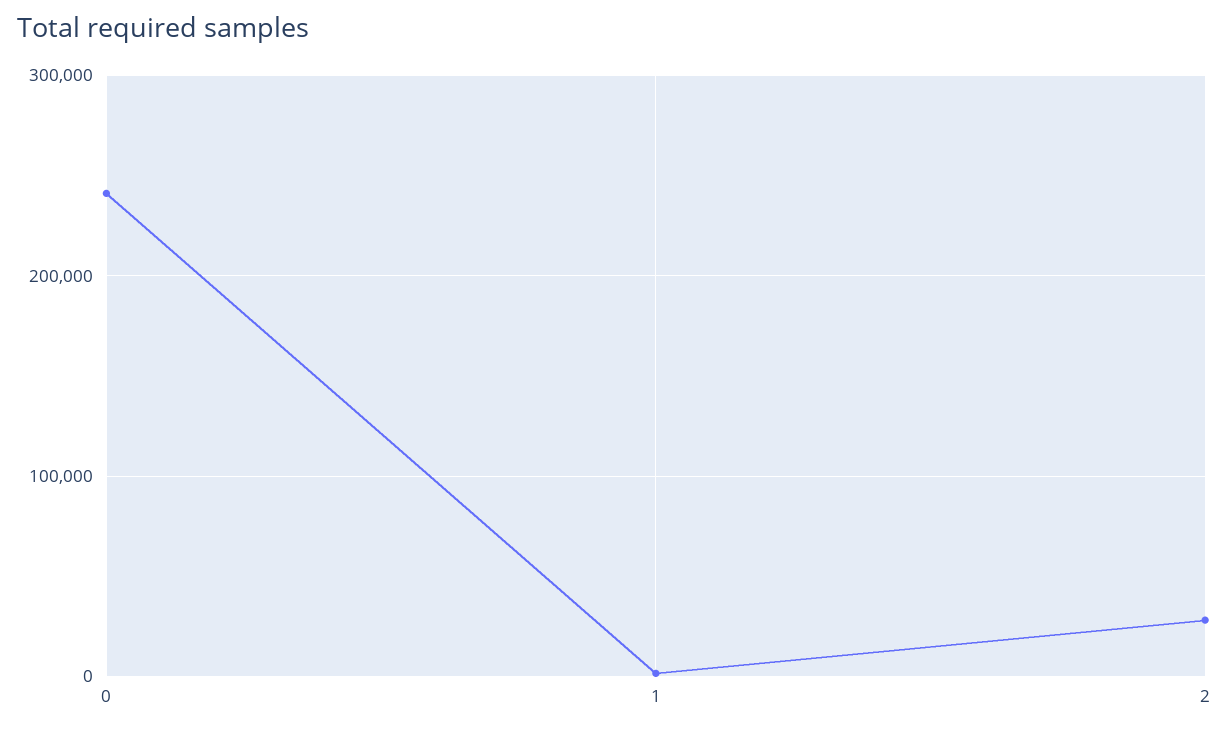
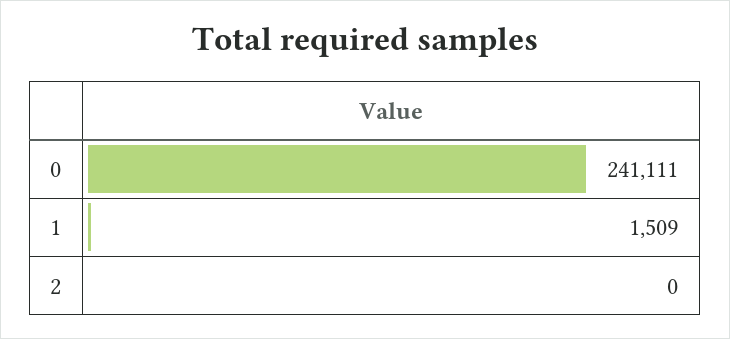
  {
    "0": 241111,
    "1": 1509,
-   "2": 30000
+   "2": 0
  }

